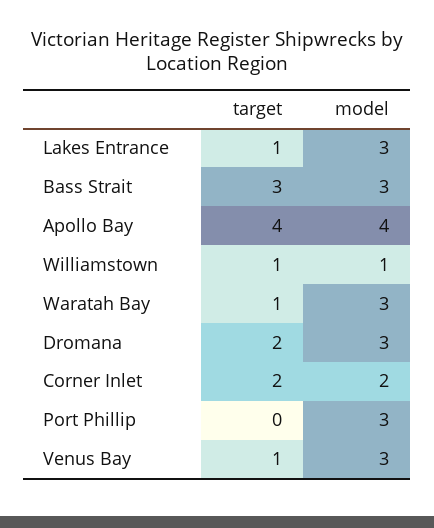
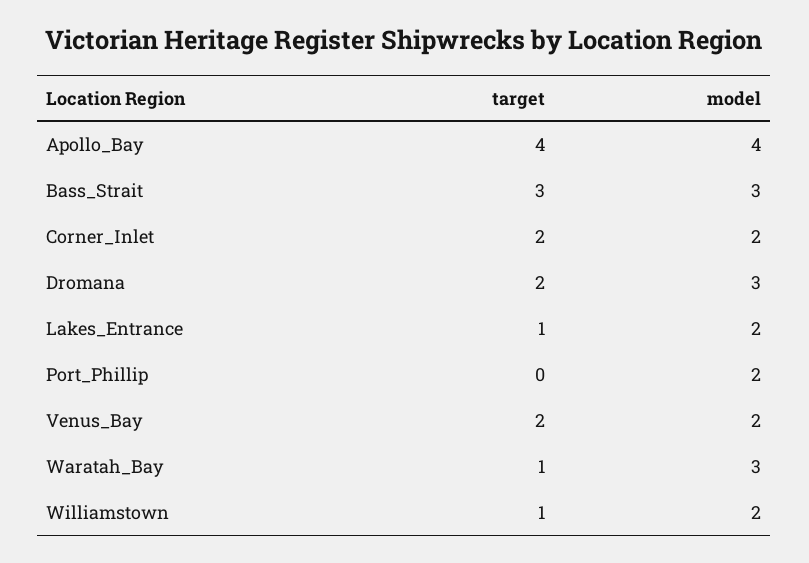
  {
    "target": {
      "Lakes Entrance": 1,
      "Bass Strait": 3,
      "Apollo Bay": 4,
      "Williamstown": 1,
      "Waratah Bay": 1,
      "Dromana": 2,
      "Corner Inlet": 2,
      "Port Phillip": 0,
-     "Venus Bay": 1
+     "Venus Bay": 2
    },
    "model": {
-     "Lakes Entrance": 3,
+     "Lakes Entrance": 2,
      "Bass Strait": 3,
      "Apollo Bay": 4,
-     "Williamstown": 1,
+     "Williamstown": 2,
      "Waratah Bay": 3,
      "Dromana": 3,
      "Corner Inlet": 2,
-     "Port Phillip": 3,
+     "Port Phillip": 2,
-     "Venus Bay": 3
+     "Venus Bay": 2
    }
  }

